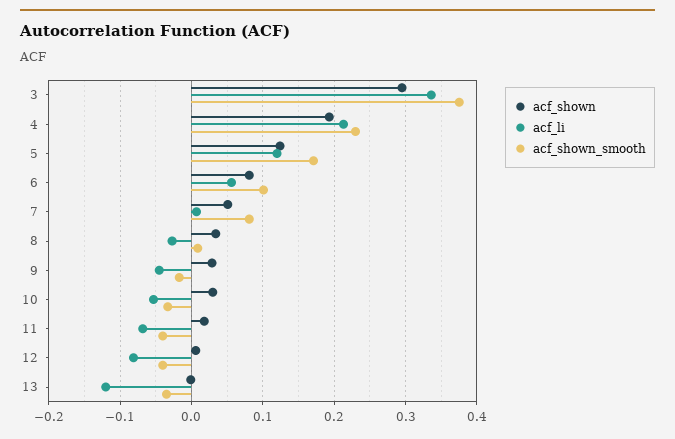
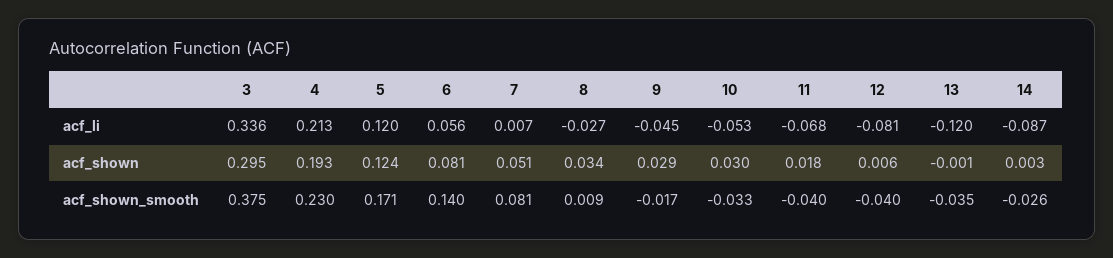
  {
    "acf_shown": {
      "3": 0.295,
      "4": 0.193,
      "5": 0.124,
      "6": 0.081,
      "7": 0.051,
      "8": 0.034,
      "9": 0.029,
      "10": 0.03,
      "11": 0.018,
      "12": 0.006,
-     "13": -0.001
+     "13": -0.001,
+     "14": 0.003
    },
    "acf_li": {
      "3": 0.336,
      "4": 0.213,
      "5": 0.12,
      "6": 0.056,
      "7": 0.007,
      "8": -0.027,
      "9": -0.045,
      "10": -0.053,
      "11": -0.068,
      "12": -0.081,
-     "13": -0.12
+     "13": -0.12,
+     "14": -0.087
    },
    "acf_shown_smooth": {
      "3": 0.375,
      "4": 0.23,
      "5": 0.171,
-     "6": 0.1,
+     "6": 0.14,
      "7": 0.081,
      "8": 0.009,
      "9": -0.017,
      "10": -0.033,
      "11": -0.04,
      "12": -0.04,
-     "13": -0.035
+     "13": -0.035,
+     "14": -0.026
    }
  }

